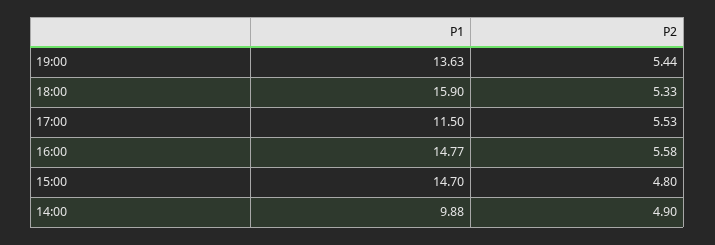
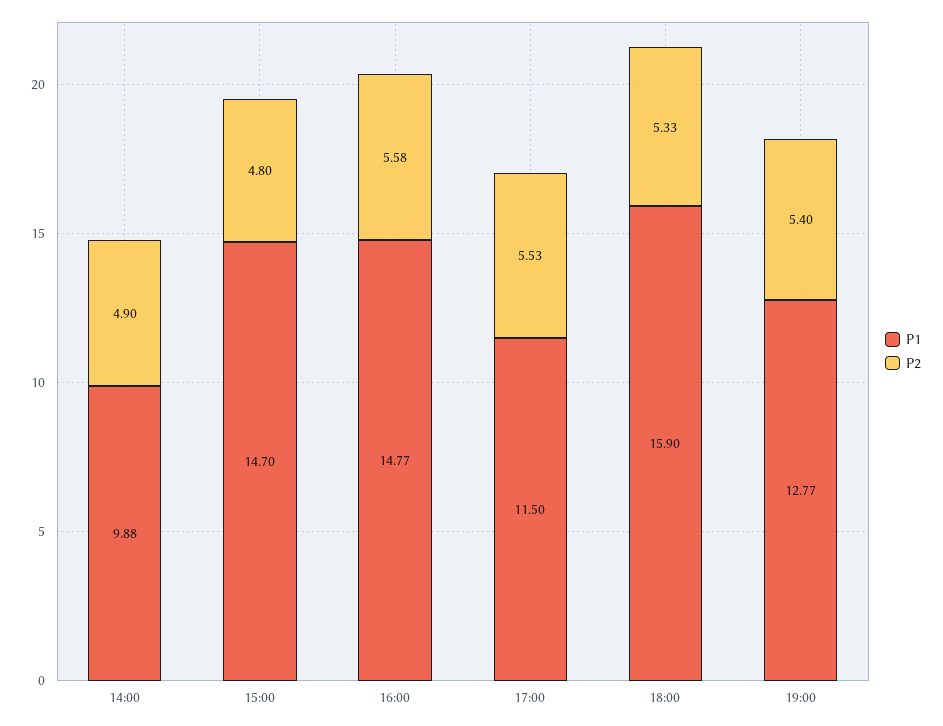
  {
    "P1": {
-     "19:00": 13.63,
+     "19:00": 12.77,
      "18:00": 15.9,
      "17:00": 11.5,
      "16:00": 14.77,
      "15:00": 14.7,
      "14:00": 9.88
    },
    "P2": {
-     "19:00": 5.44,
+     "19:00": 5.4,
      "18:00": 5.33,
      "17:00": 5.53,
      "16:00": 5.58,
      "15:00": 4.8,
      "14:00": 4.9
    }
  }

